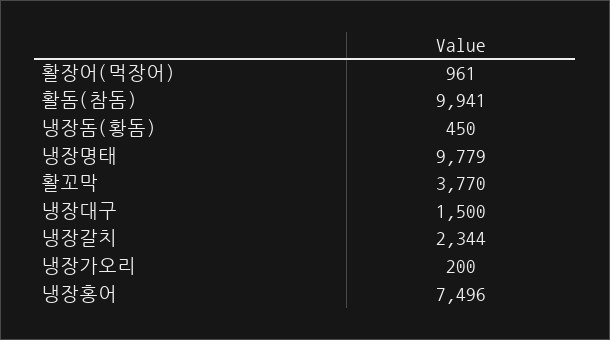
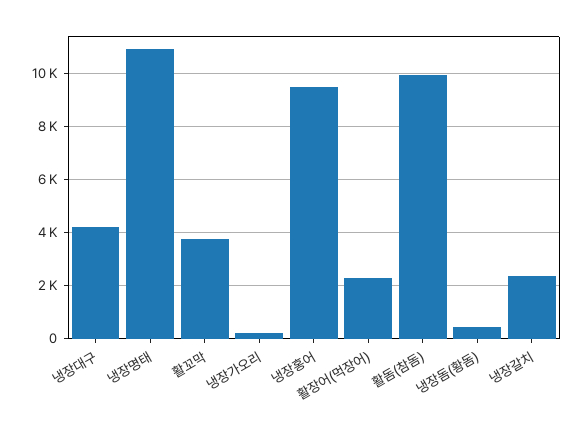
  {
-   "활장어(먹장어)": 961,
+   "활장어(먹장어)": 2250,
    "활돔(참돔)": 9941,
    "냉장돔(황돔)": 450,
-   "냉장명태": 9779,
+   "냉장명태": 11000,
    "활꼬막": 3770,
-   "냉장대구": 1500,
+   "냉장대구": 4250,
    "냉장갈치": 2344,
    "냉장가오리": 200,
-   "냉장홍어": 7496
+   "냉장홍어": 9500
  }

